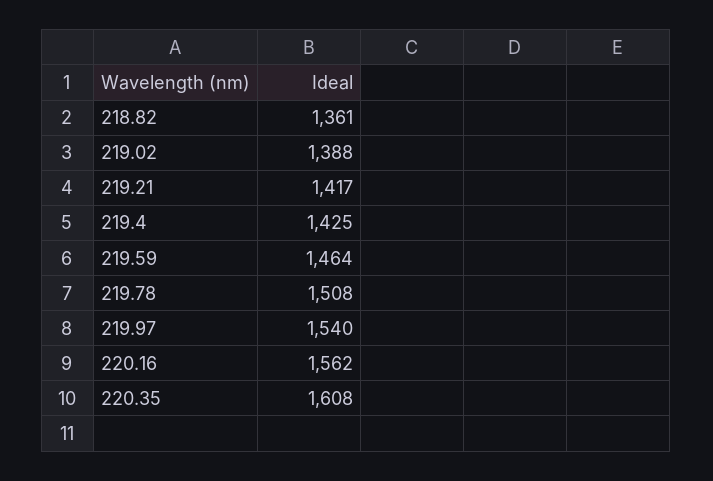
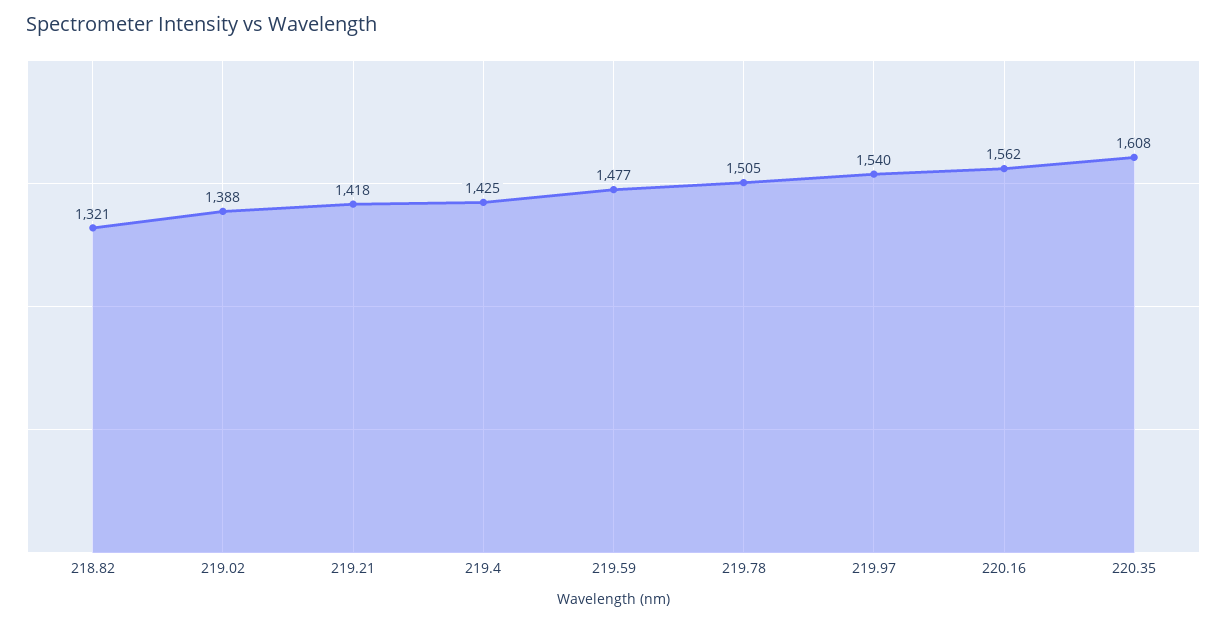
  {
-   "218.82": 1361,
+   "218.82": 1321,
    "219.02": 1388,
-   "219.21": 1417,
+   "219.21": 1418,
    "219.4": 1425,
-   "219.59": 1464,
+   "219.59": 1477,
-   "219.78": 1508,
+   "219.78": 1505,
    "219.97": 1540,
    "220.16": 1562,
    "220.35": 1608
  }

